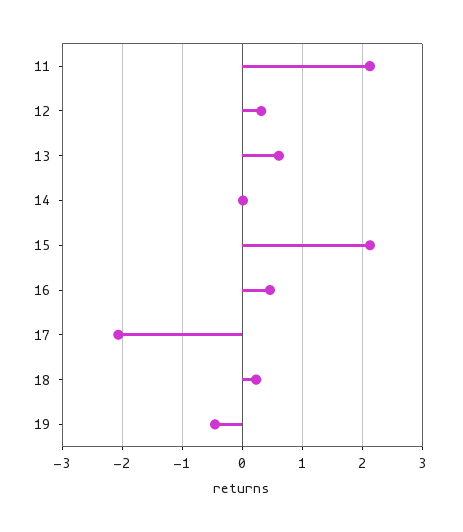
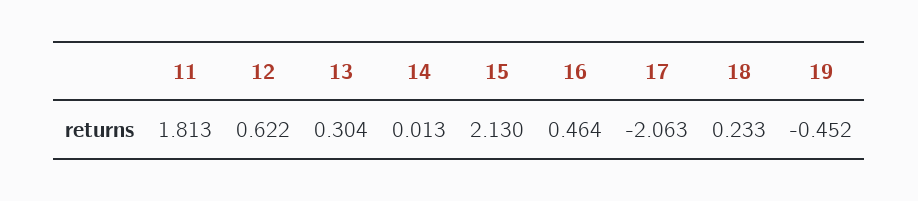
  {
-   "11": 2.1,
+   "11": 1.813,
-   "12": 0.3,
+   "12": 0.622,
-   "13": 0.6,
+   "13": 0.304,
    "14": 0.013,
    "15": 2.13,
    "16": 0.464,
    "17": -2.063,
    "18": 0.233,
    "19": -0.452
  }

